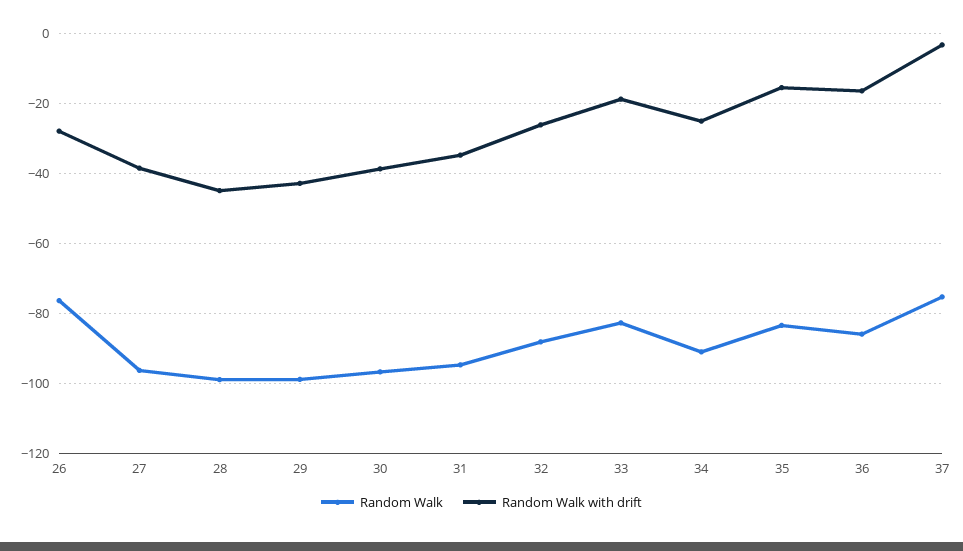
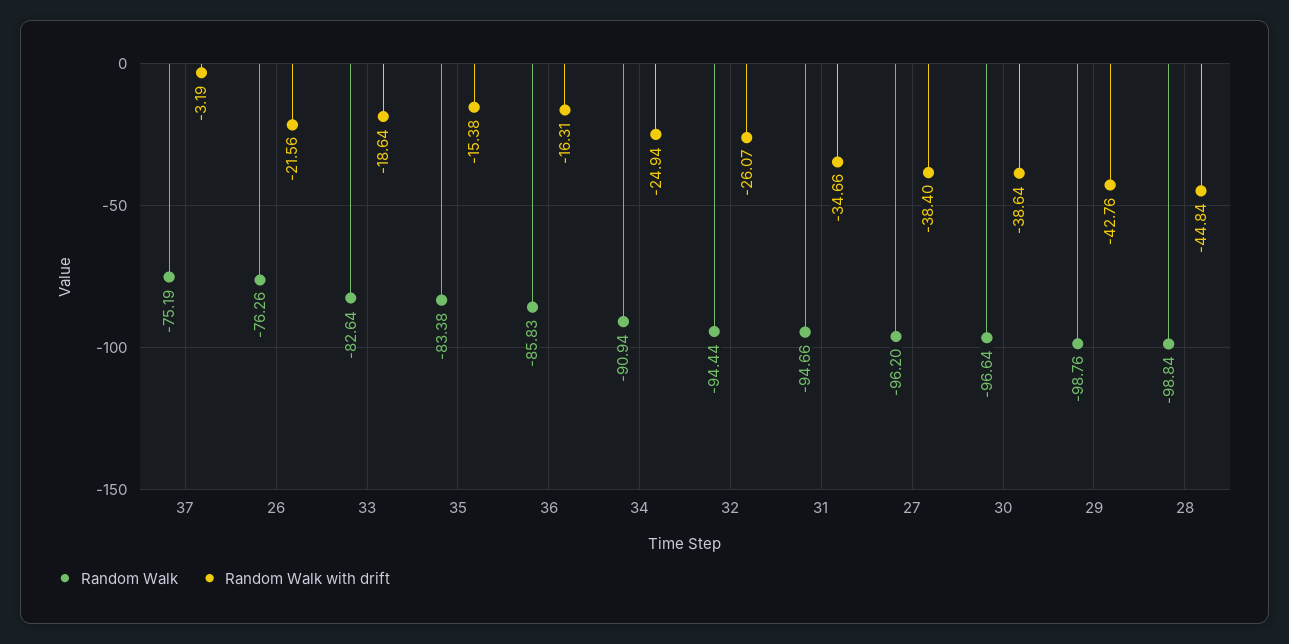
  {
    "Random Walk": {
      "26": -76.26,
      "27": -96.2,
      "28": -98.84,
      "29": -98.76,
      "30": -96.64,
      "31": -94.66,
-     "32": -88,
+     "32": -94.44,
      "33": -82.64,
      "34": -90.94,
      "35": -83.38,
      "36": -85.83,
      "37": -75.19
    },
    "Random Walk with drift": {
-     "26": -28,
+     "26": -21.56,
      "27": -38.4,
      "28": -44.84,
      "29": -42.76,
      "30": -38.64,
      "31": -34.66,
      "32": -26.07,
      "33": -18.64,
      "34": -24.94,
      "35": -15.38,
      "36": -16.31,
      "37": -3.19
    }
  }

